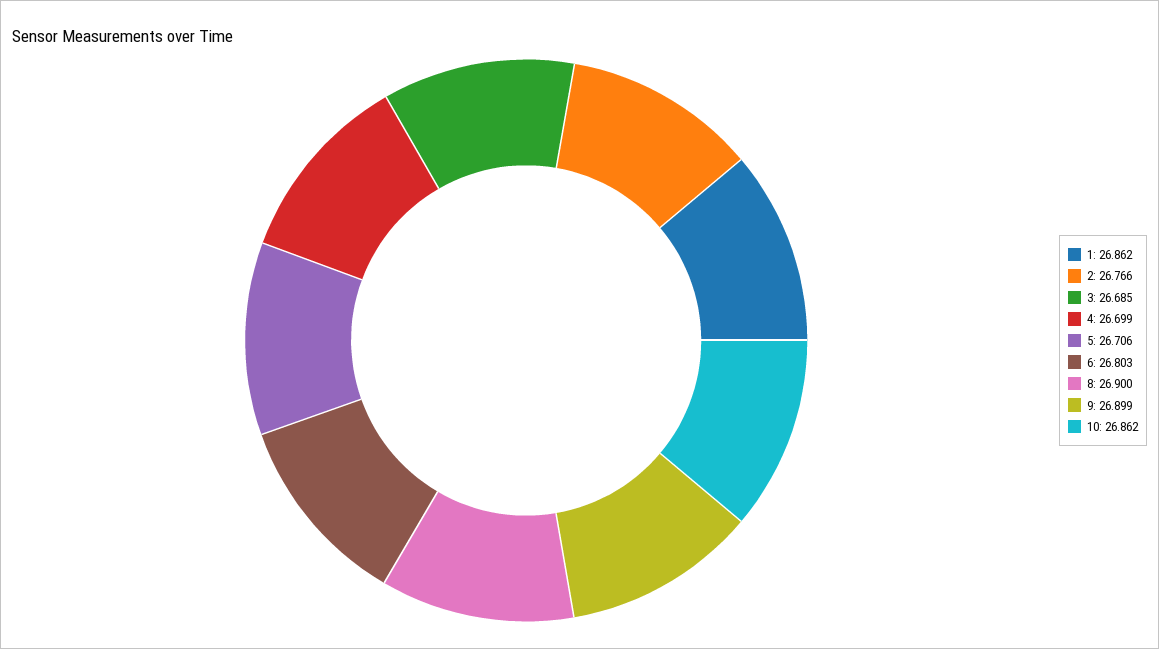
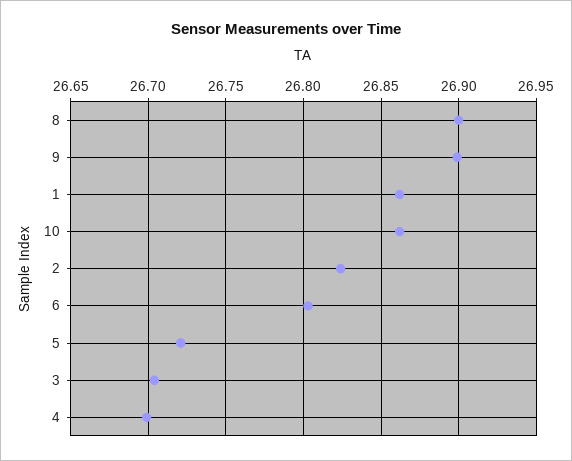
  {
    "1": 26.862,
-   "2": 26.766,
+   "2": 26.825,
-   "3": 26.685,
+   "3": 26.705,
    "4": 26.699,
-   "5": 26.706,
+   "5": 26.72,
    "6": 26.803,
    "8": 26.9,
    "9": 26.899,
    "10": 26.862
  }

